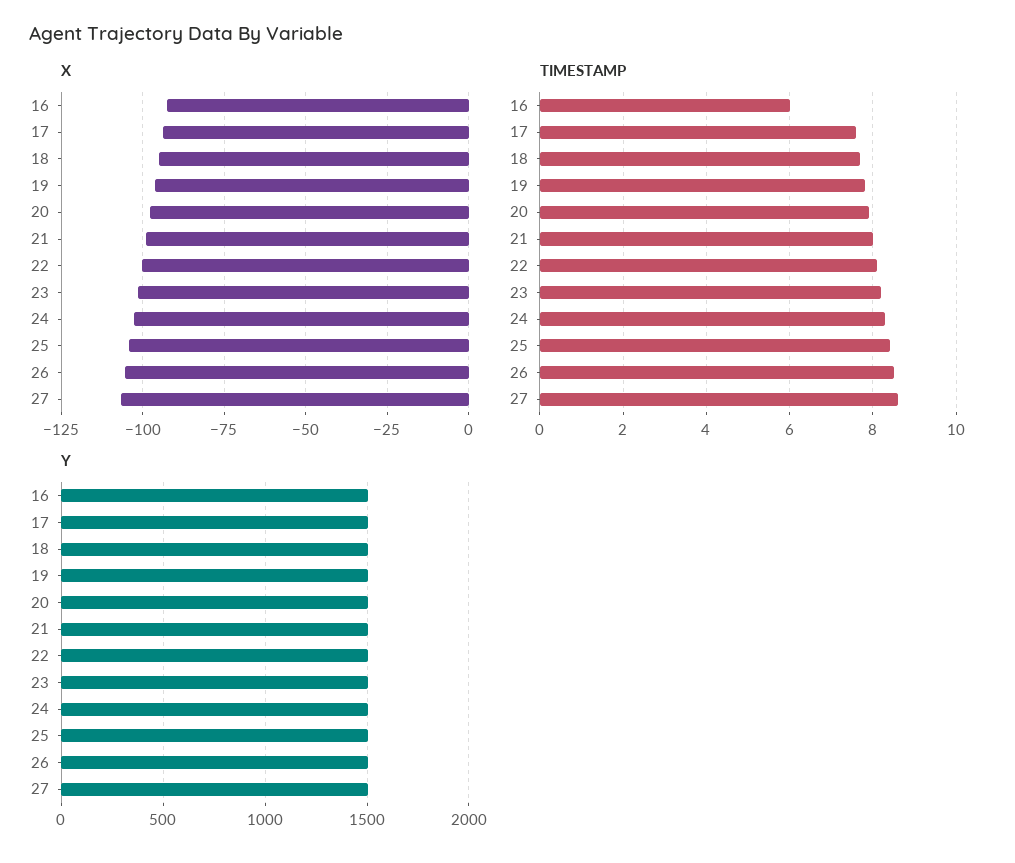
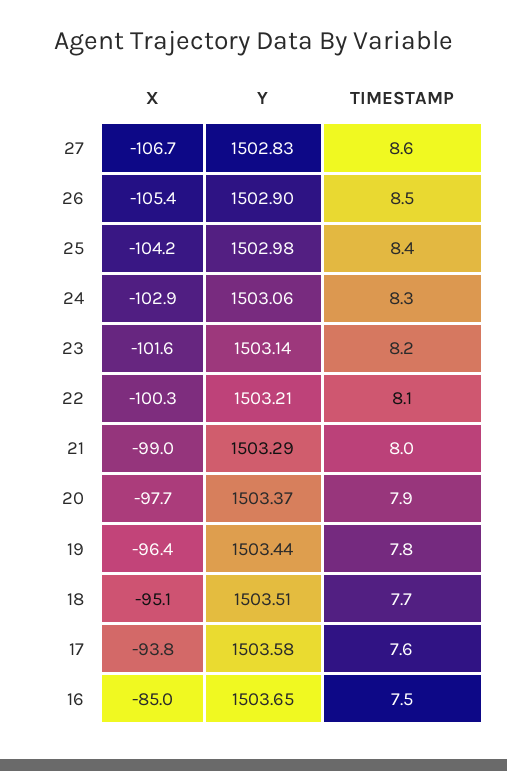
  {
    "X": {
-     "16": -92.5,
+     "16": -85,
      "17": -93.8,
      "18": -95.1,
      "19": -96.4,
      "20": -97.7,
      "21": -99,
      "22": -100.3,
      "23": -101.6,
      "24": -102.9,
      "25": -104.2,
      "26": -105.4,
      "27": -106.7
    },
    "TIMESTAMP": {
-     "16": 6,
+     "16": 7.5,
      "17": 7.6,
      "18": 7.7,
      "19": 7.8,
      "20": 7.9,
      "21": 8,
      "22": 8.1,
      "23": 8.2,
      "24": 8.3,
      "25": 8.4,
      "26": 8.5,
      "27": 8.6
    },
    "Y": {
      "16": 1503.65,
      "17": 1503.58,
      "18": 1503.51,
      "19": 1503.44,
      "20": 1503.37,
      "21": 1503.29,
      "22": 1503.21,
      "23": 1503.14,
      "24": 1503.06,
      "25": 1502.98,
      "26": 1502.9,
      "27": 1502.83
    }
  }

